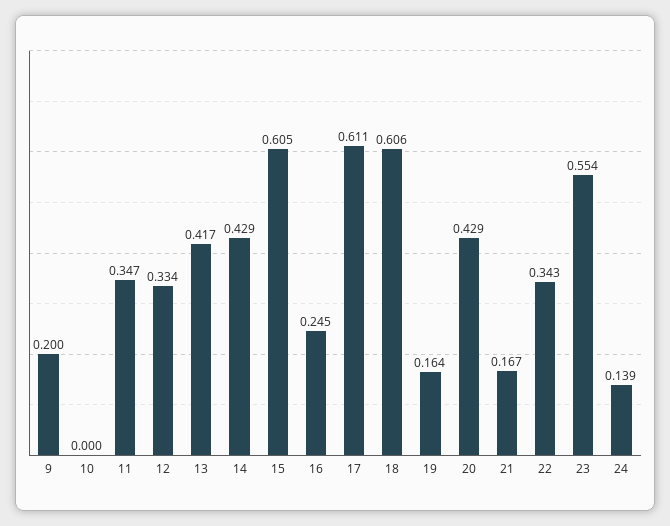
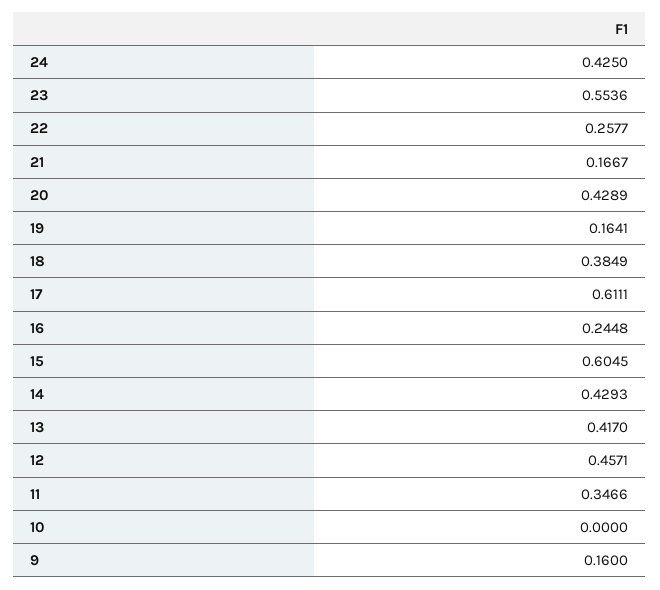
  {
-   "9": 0.2,
+   "9": 0.16,
    "10": 0,
    "11": 0.3466,
-   "12": 0.334,
+   "12": 0.4571,
    "13": 0.417,
    "14": 0.4293,
    "15": 0.6045,
    "16": 0.2448,
    "17": 0.6111,
-   "18": 0.606,
+   "18": 0.3849,
    "19": 0.1641,
    "20": 0.4289,
    "21": 0.1667,
-   "22": 0.343,
+   "22": 0.2577,
    "23": 0.5536,
-   "24": 0.139
+   "24": 0.425
  }

